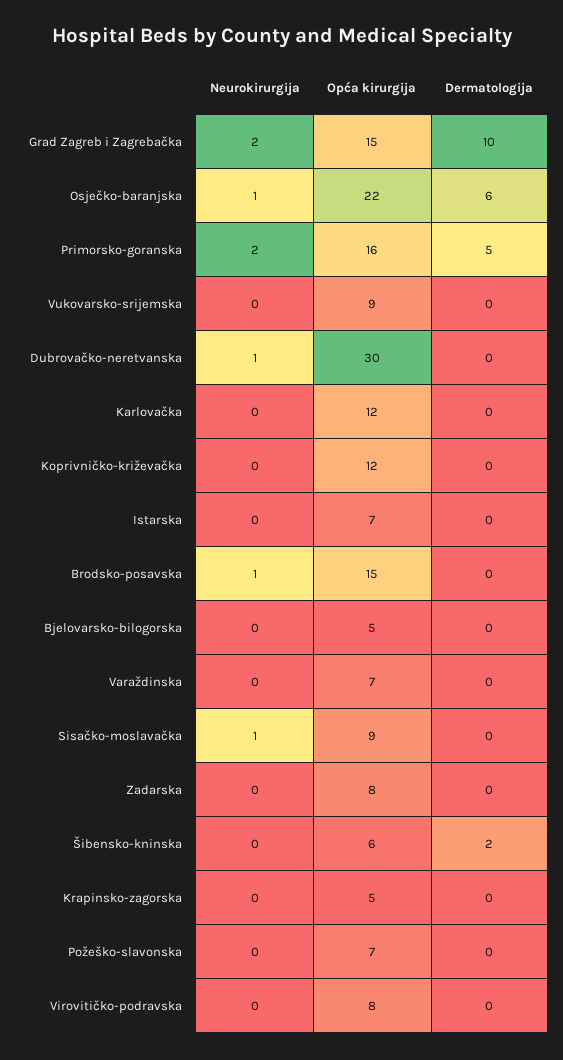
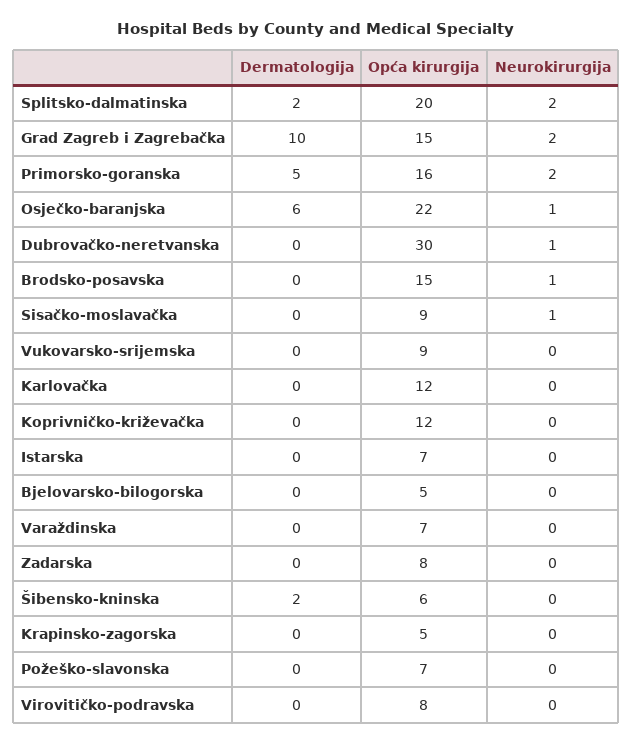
  {
    "Neurokirurgija": {
      "Grad Zagreb i Zagrebačka": 2,
      "Osječko-baranjska": 1,
      "Primorsko-goranska": 2,
      "Vukovarsko-srijemska": 0,
      "Dubrovačko-neretvanska": 1,
      "Karlovačka": 0,
      "Koprivničko-križevačka": 0,
      "Istarska": 0,
      "Brodsko-posavska": 1,
      "Bjelovarsko-bilogorska": 0,
      "Varaždinska": 0,
      "Sisačko-moslavačka": 1,
      "Zadarska": 0,
      "Šibensko-kninska": 0,
      "Krapinsko-zagorska": 0,
      "Požeško-slavonska": 0,
-     "Virovitičko-podravska": 0
+     "Virovitičko-podravska": 0,
+     "Splitsko-dalmatinska": 2
    },
    "Opća kirurgija": {
      "Grad Zagreb i Zagrebačka": 15,
      "Osječko-baranjska": 22,
      "Primorsko-goranska": 16,
      "Vukovarsko-srijemska": 9,
      "Dubrovačko-neretvanska": 30,
      "Karlovačka": 12,
      "Koprivničko-križevačka": 12,
      "Istarska": 7,
      "Brodsko-posavska": 15,
      "Bjelovarsko-bilogorska": 5,
      "Varaždinska": 7,
      "Sisačko-moslavačka": 9,
      "Zadarska": 8,
      "Šibensko-kninska": 6,
      "Krapinsko-zagorska": 5,
      "Požeško-slavonska": 7,
-     "Virovitičko-podravska": 8
+     "Virovitičko-podravska": 8,
+     "Splitsko-dalmatinska": 20
    },
    "Dermatologija": {
      "Grad Zagreb i Zagrebačka": 10,
      "Osječko-baranjska": 6,
      "Primorsko-goranska": 5,
      "Vukovarsko-srijemska": 0,
      "Dubrovačko-neretvanska": 0,
      "Karlovačka": 0,
      "Koprivničko-križevačka": 0,
      "Istarska": 0,
      "Brodsko-posavska": 0,
      "Bjelovarsko-bilogorska": 0,
      "Varaždinska": 0,
      "Sisačko-moslavačka": 0,
      "Zadarska": 0,
      "Šibensko-kninska": 2,
      "Krapinsko-zagorska": 0,
      "Požeško-slavonska": 0,
-     "Virovitičko-podravska": 0
+     "Virovitičko-podravska": 0,
+     "Splitsko-dalmatinska": 2
    }
  }

